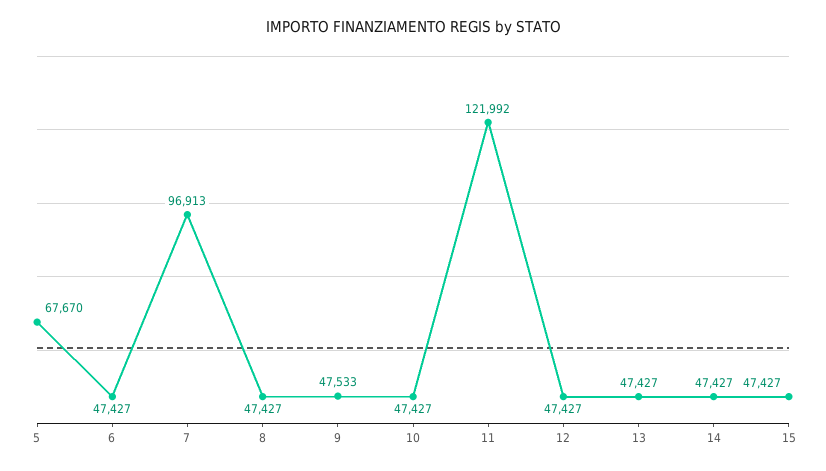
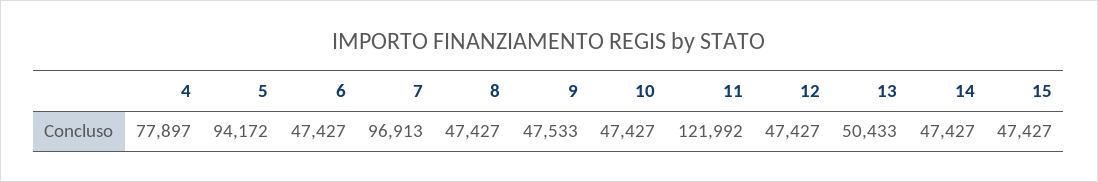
  {
-   "5": 67670,
+   "5": 94172,
    "6": 47427,
    "7": 96913,
    "8": 47427,
    "9": 47533,
    "10": 47427,
    "11": 121992,
    "12": 47427,
-   "13": 47427,
+   "13": 50433,
    "14": 47427,
-   "15": 47427
+   "15": 47427,
+   "4": 77897
  }

